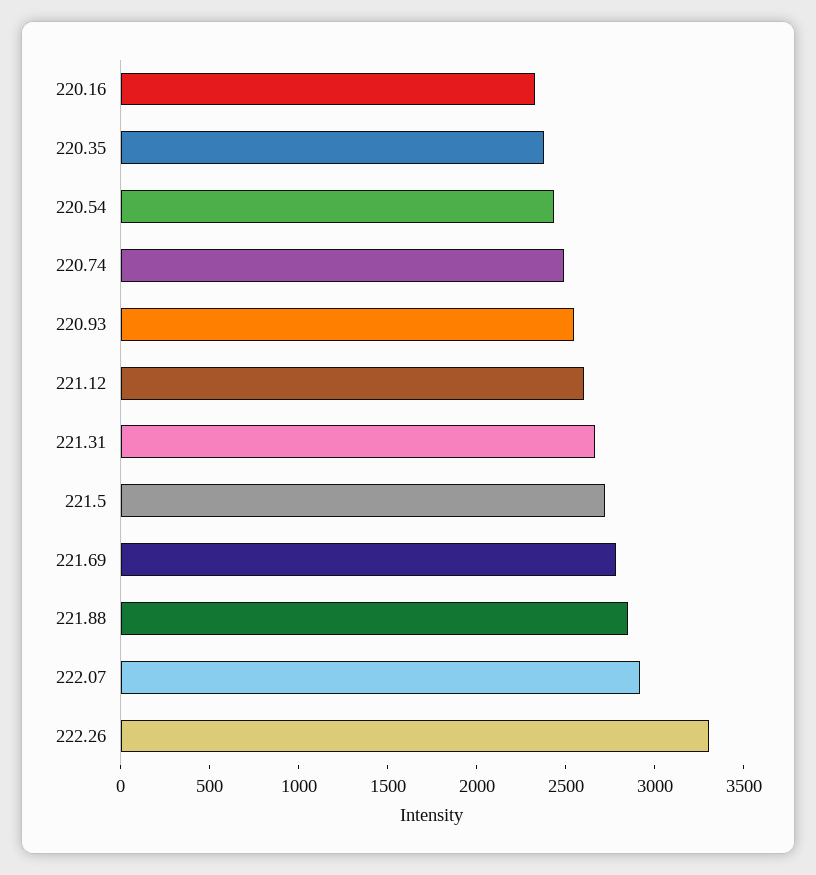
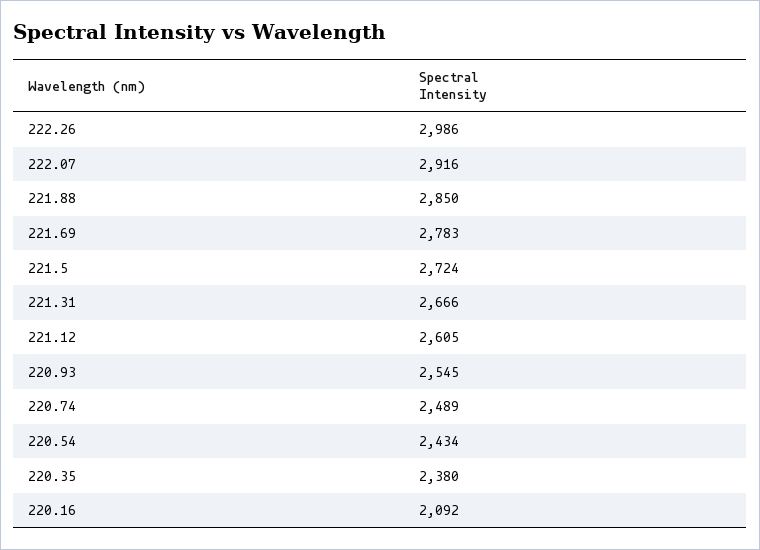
  {
-   "220.16": 2300,
+   "220.16": 2092,
    "220.35": 2380,
    "220.54": 2434,
    "220.74": 2489,
    "220.93": 2545,
    "221.12": 2605,
    "221.31": 2666,
    "221.5": 2724,
    "221.69": 2783,
    "221.88": 2850,
    "222.07": 2916,
-   "222.26": 3300
+   "222.26": 2986
  }

